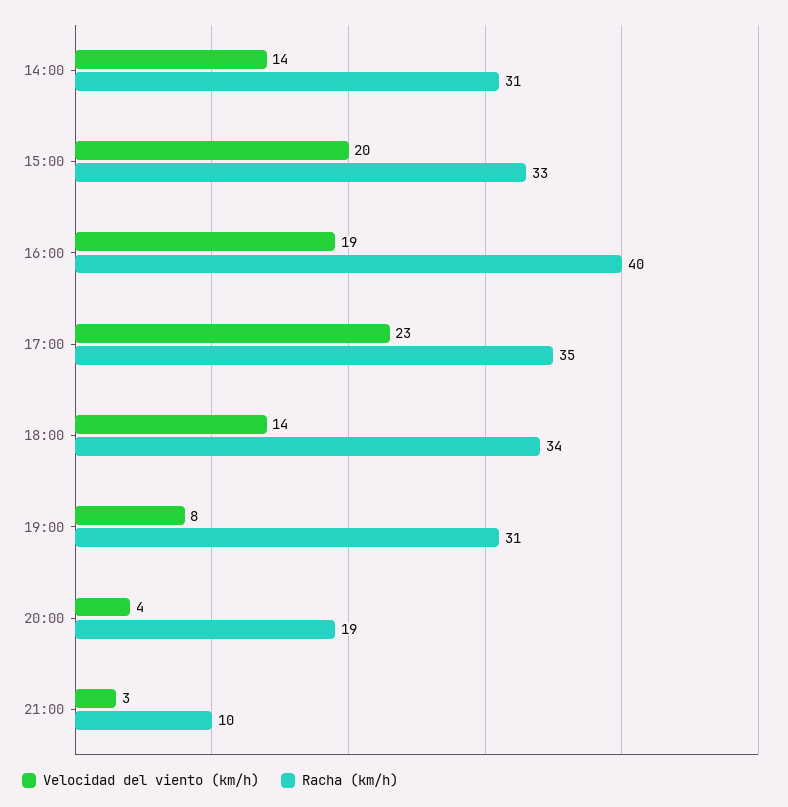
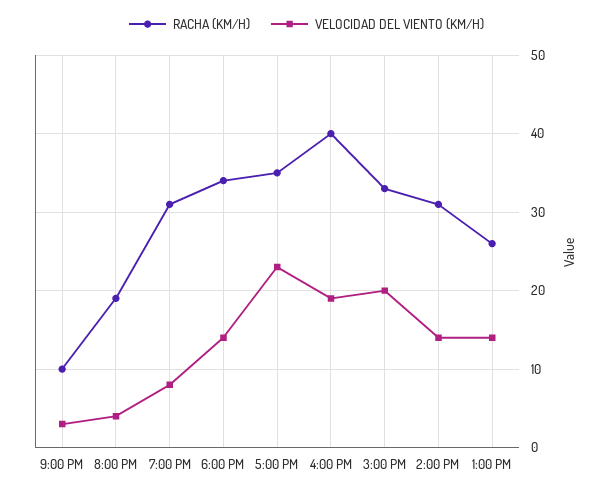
  {
    "Velocidad del viento (km/h)": {
      "14:00": 14,
      "15:00": 20,
      "16:00": 19,
      "17:00": 23,
      "18:00": 14,
      "19:00": 8,
      "20:00": 4,
-     "21:00": 3
+     "21:00": 3,
+     "1:00 PM": 14
    },
    "Racha (km/h)": {
      "14:00": 31,
      "15:00": 33,
      "16:00": 40,
      "17:00": 35,
      "18:00": 34,
      "19:00": 31,
      "20:00": 19,
-     "21:00": 10
+     "21:00": 10,
+     "1:00 PM": 26
    }
  }

